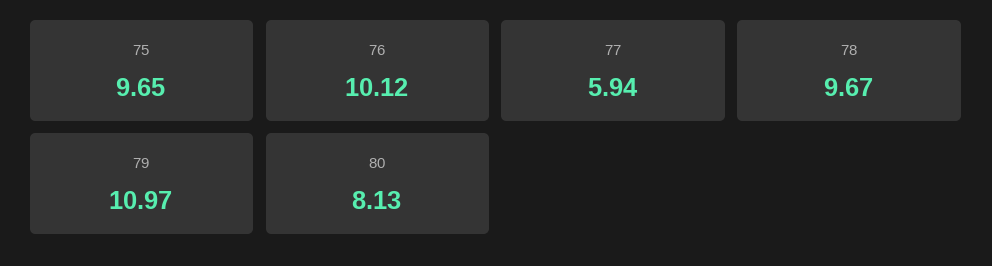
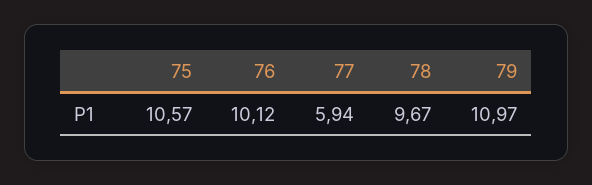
  {
-   "75": 9.65,
+   "75": 10.57,
    "76": 10.12,
    "77": 5.94,
    "78": 9.67,
-   "79": 10.97,
+   "79": 10.97
-   "80": 8.13
  }

